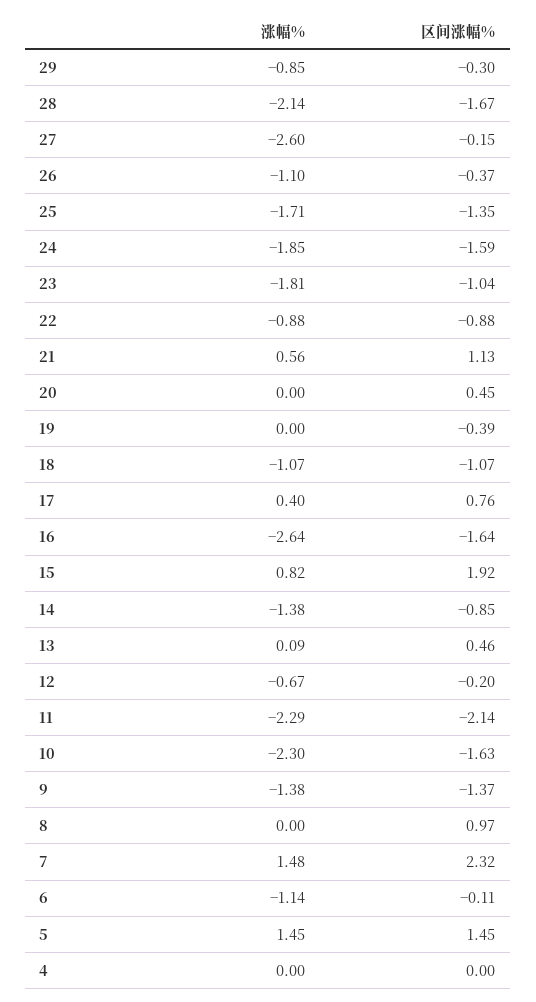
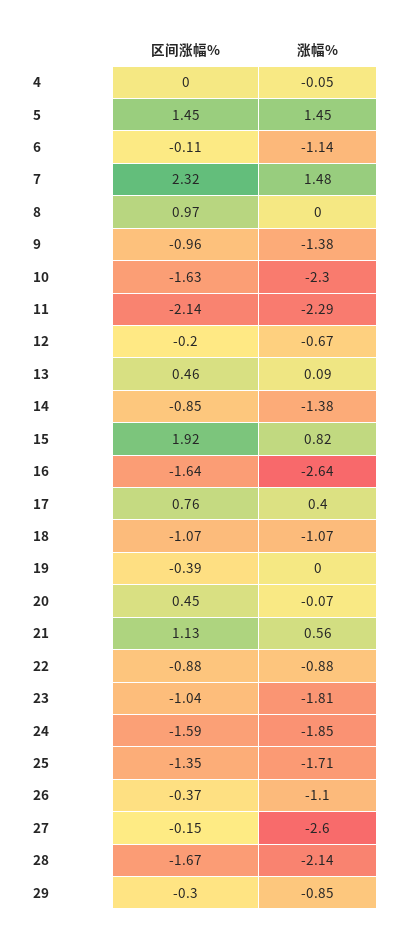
  {
    "涨幅%": {
      "29": -0.85,
      "28": -2.14,
      "27": -2.6,
      "26": -1.1,
      "25": -1.71,
      "24": -1.85,
      "23": -1.81,
      "22": -0.88,
      "21": 0.56,
-     "20": 0,
+     "20": -0.07,
      "19": 0,
      "18": -1.07,
      "17": 0.4,
      "16": -2.64,
      "15": 0.82,
      "14": -1.38,
      "13": 0.09,
      "12": -0.67,
      "11": -2.29,
      "10": -2.3,
      "9": -1.38,
      "8": 0,
      "7": 1.48,
      "6": -1.14,
      "5": 1.45,
-     "4": 0
+     "4": -0.05
    },
    "区间涨幅%": {
      "29": -0.3,
      "28": -1.67,
      "27": -0.15,
      "26": -0.37,
      "25": -1.35,
      "24": -1.59,
      "23": -1.04,
      "22": -0.88,
      "21": 1.13,
      "20": 0.45,
      "19": -0.39,
      "18": -1.07,
      "17": 0.76,
      "16": -1.64,
      "15": 1.92,
      "14": -0.85,
      "13": 0.46,
      "12": -0.2,
      "11": -2.14,
      "10": -1.63,
-     "9": -1.37,
+     "9": -0.96,
      "8": 0.97,
      "7": 2.32,
      "6": -0.11,
      "5": 1.45,
      "4": 0
    }
  }

